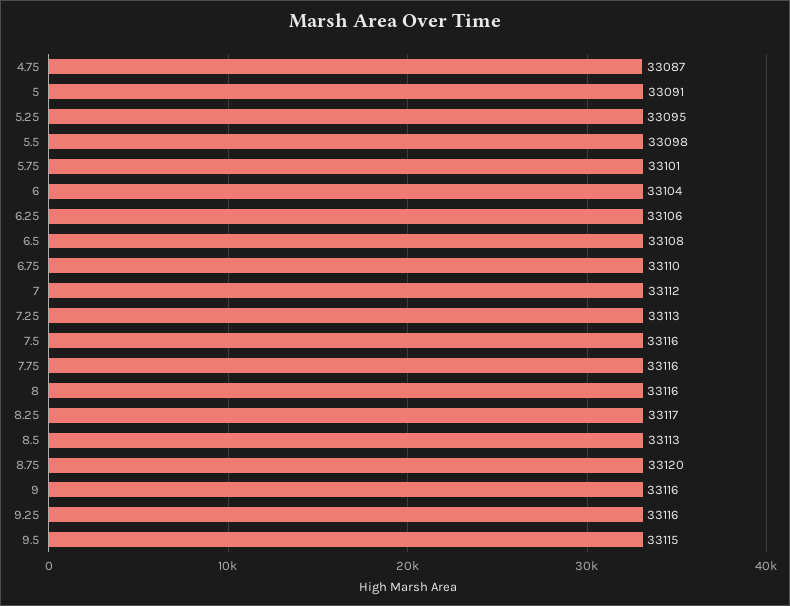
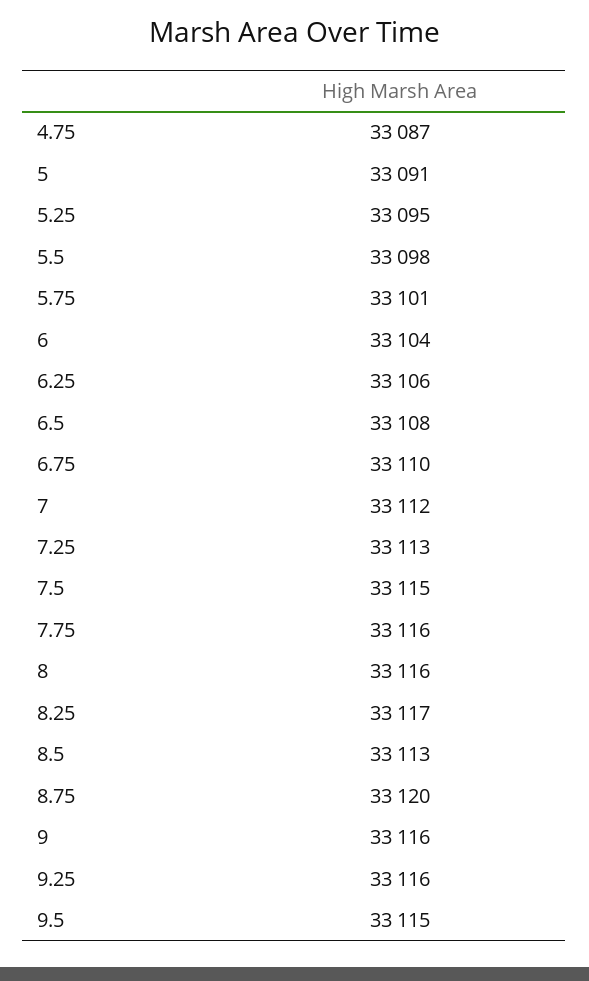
  {
    "4.75": 33087,
    "5": 33091,
    "5.25": 33095,
    "5.5": 33098,
    "5.75": 33101,
    "6": 33104,
    "6.25": 33106,
    "6.5": 33108,
    "6.75": 33110,
    "7": 33112,
    "7.25": 33113,
-   "7.5": 33116,
+   "7.5": 33115,
    "7.75": 33116,
    "8": 33116,
    "8.25": 33117,
    "8.5": 33113,
    "8.75": 33120,
    "9": 33116,
    "9.25": 33116,
    "9.5": 33115
  }

